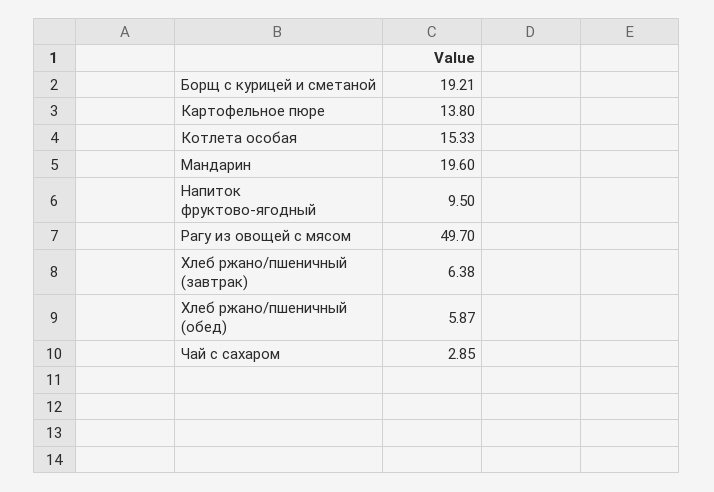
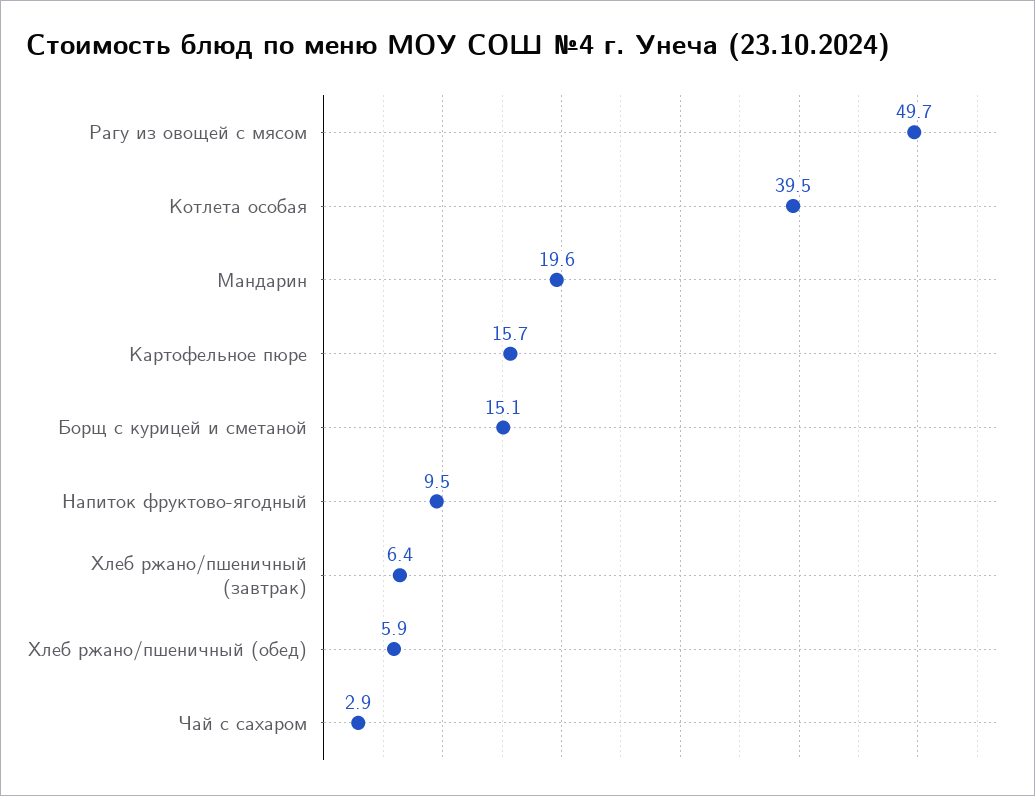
  {
-   "Борщ с курицей и сметаной": 19.21,
+   "Борщ с курицей и сметаной": 15.1,
-   "Картофельное пюре": 13.8,
+   "Картофельное пюре": 15.7,
-   "Котлета особая": 15.33,
+   "Котлета особая": 39.5,
    "Мандарин": 19.6,
    "Напиток фруктово-ягодный": 9.5,
    "Рагу из овощей с мясом": 49.7,
    "Хлеб ржано/пшеничный (завтрак)": 6.38,
    "Хлеб ржано/пшеничный (обед)": 5.87,
    "Чай с сахаром": 2.85
  }

